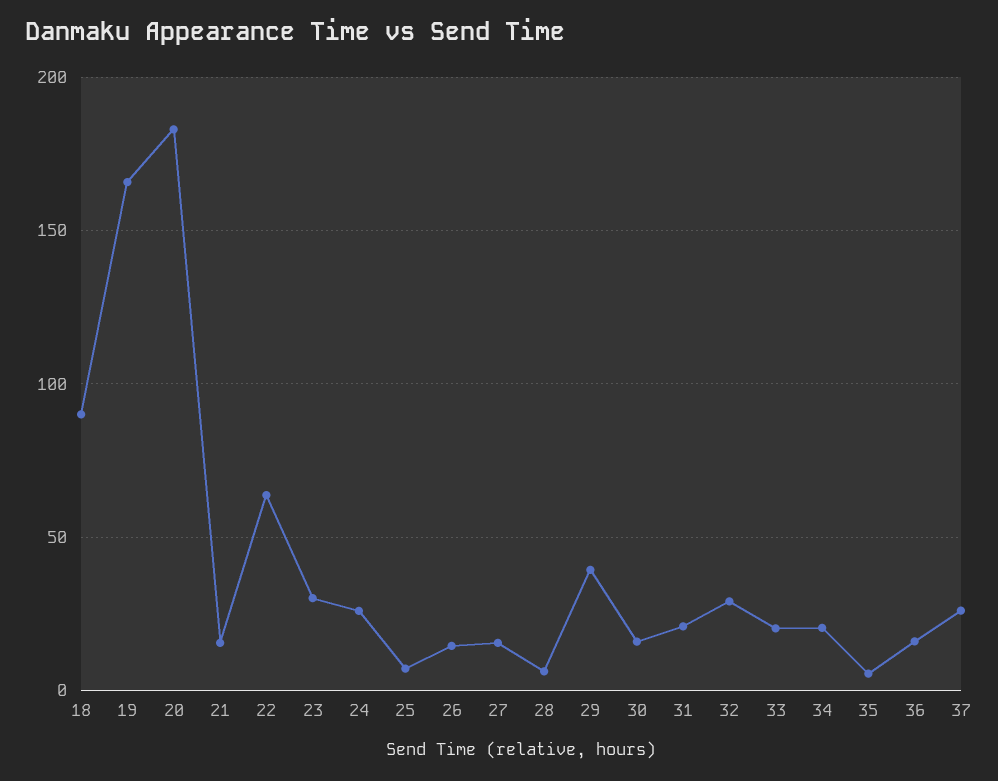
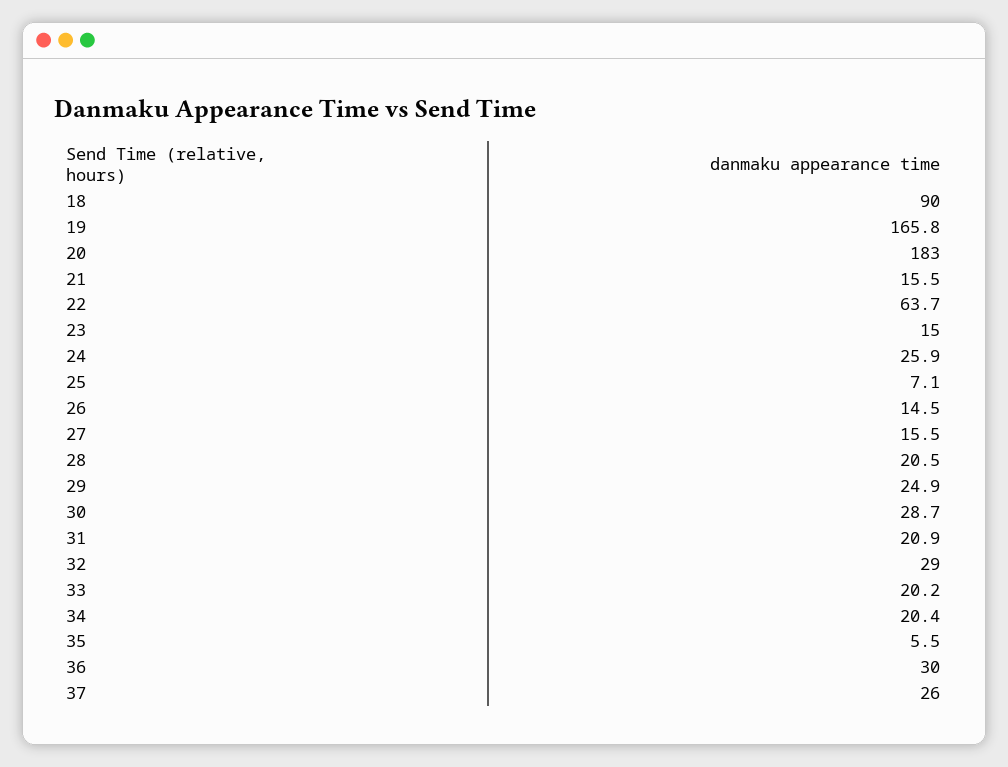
  {
    "18": 90,
    "19": 165.8,
    "20": 183,
    "21": 15.5,
    "22": 63.7,
-   "23": 30,
+   "23": 15,
    "24": 25.9,
    "25": 7.1,
    "26": 14.5,
    "27": 15.5,
-   "28": 5,
+   "28": 20.5,
-   "29": 40,
+   "29": 24.9,
-   "30": 15,
+   "30": 28.7,
    "31": 20.9,
    "32": 29,
    "33": 20.2,
    "34": 20.4,
    "35": 5.5,
-   "36": 15,
+   "36": 30,
    "37": 26
  }

